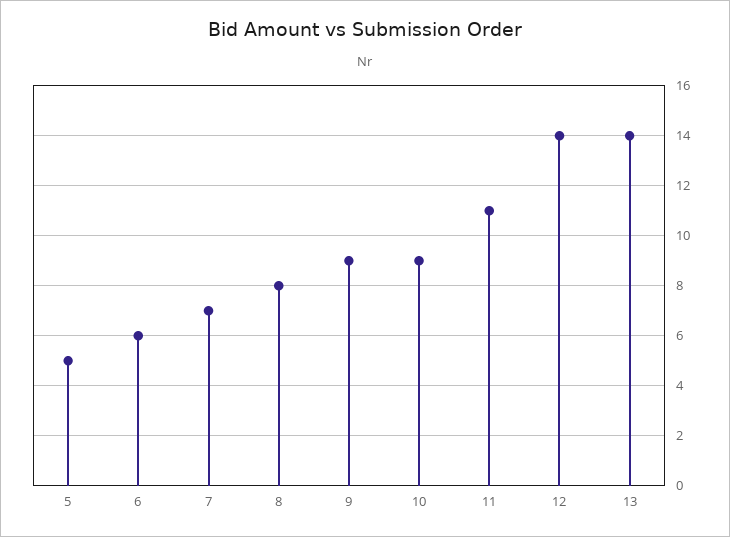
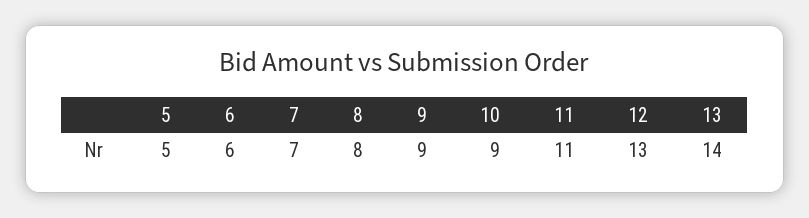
  {
    "5": 5,
    "6": 6,
    "7": 7,
    "8": 8,
    "9": 9,
    "10": 9,
    "11": 11,
-   "12": 14,
+   "12": 13,
    "13": 14
  }

